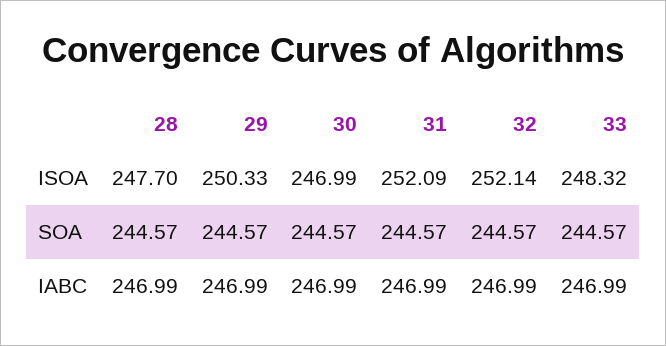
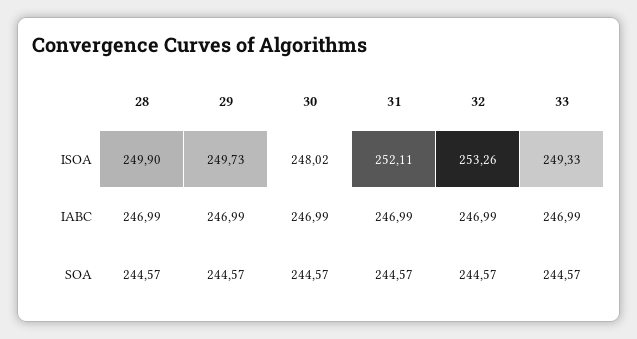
  {
    "28": {
-     "ISOA": 247.7,
+     "ISOA": 249.9,
      "SOA": 244.57,
      "IABC": 246.99
    },
    "29": {
-     "ISOA": 250.33,
+     "ISOA": 249.73,
      "SOA": 244.57,
      "IABC": 246.99
    },
    "30": {
-     "ISOA": 246.99,
+     "ISOA": 248.02,
      "SOA": 244.57,
      "IABC": 246.99
    },
    "31": {
-     "ISOA": 252.09,
+     "ISOA": 252.11,
      "SOA": 244.57,
      "IABC": 246.99
    },
    "32": {
-     "ISOA": 252.14,
+     "ISOA": 253.26,
      "SOA": 244.57,
      "IABC": 246.99
    },
    "33": {
-     "ISOA": 248.32,
+     "ISOA": 249.33,
      "SOA": 244.57,
      "IABC": 246.99
    }
  }

